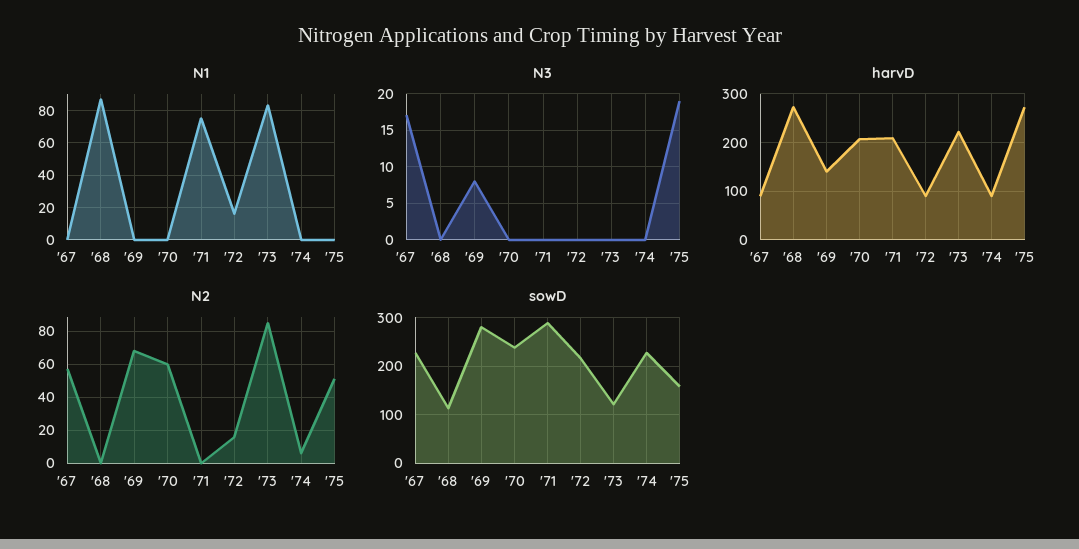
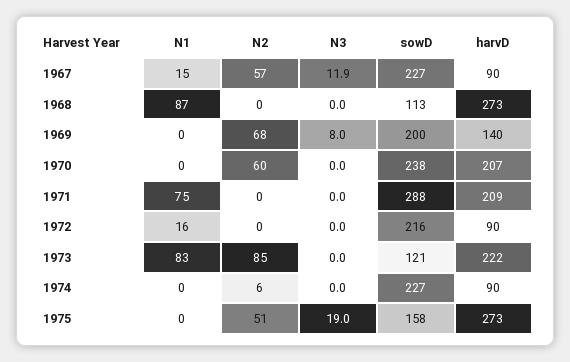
  {
    "N1": {
-     "'67": 0,
+     "'67": 15,
      "'68": 87,
      "'69": 0,
      "'70": 0,
      "'71": 75,
      "'72": 16,
      "'73": 83,
      "'74": 0,
      "'75": 0
    },
    "N3": {
-     "'67": 17,
+     "'67": 11.9,
      "'68": 0,
      "'69": 8,
      "'70": 0,
      "'71": 0,
      "'72": 0,
      "'73": 0,
      "'74": 0,
      "'75": 19
    },
    "harvD": {
      "'67": 90,
      "'68": 273,
      "'69": 140,
      "'70": 207,
      "'71": 209,
      "'72": 90,
      "'73": 222,
      "'74": 90,
      "'75": 273
    },
    "N2": {
      "'67": 57,
      "'68": 0,
      "'69": 68,
      "'70": 60,
      "'71": 0,
-     "'72": 15,
+     "'72": 0,
      "'73": 85,
      "'74": 6,
      "'75": 51
    },
    "sowD": {
      "'67": 227,
      "'68": 113,
-     "'69": 280,
+     "'69": 200,
      "'70": 238,
      "'71": 288,
      "'72": 216,
      "'73": 121,
      "'74": 227,
      "'75": 158
    }
  }

